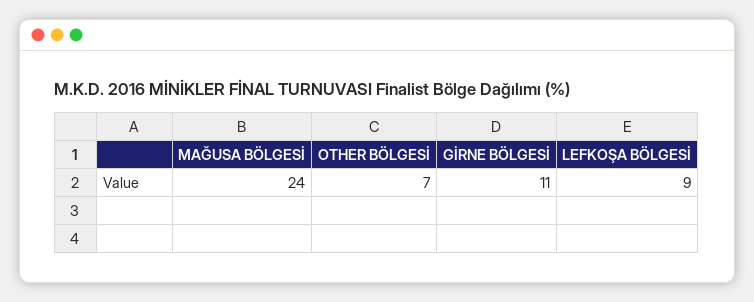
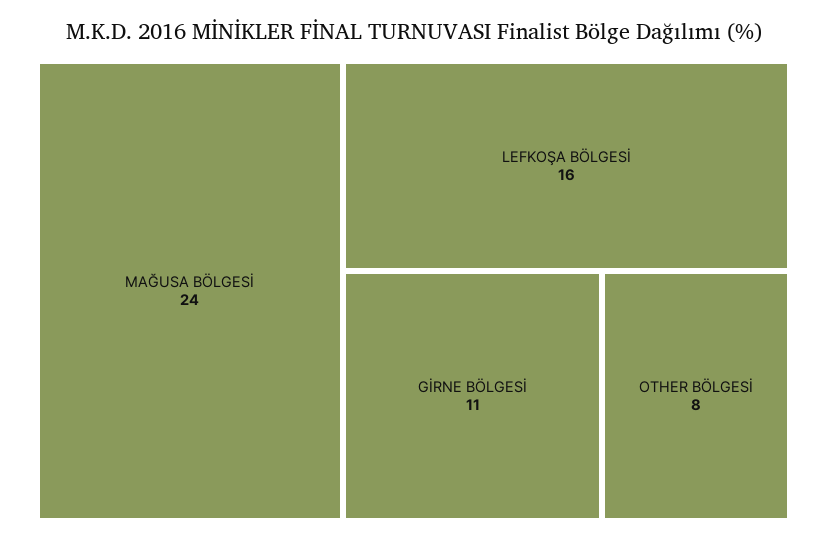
  {
    "MAĞUSA BÖLGESİ": 24,
-   "OTHER BÖLGESİ": 7,
+   "OTHER BÖLGESİ": 8,
    "GİRNE BÖLGESİ": 11,
-   "LEFKOŞA BÖLGESİ": 9
+   "LEFKOŞA BÖLGESİ": 16
  }

